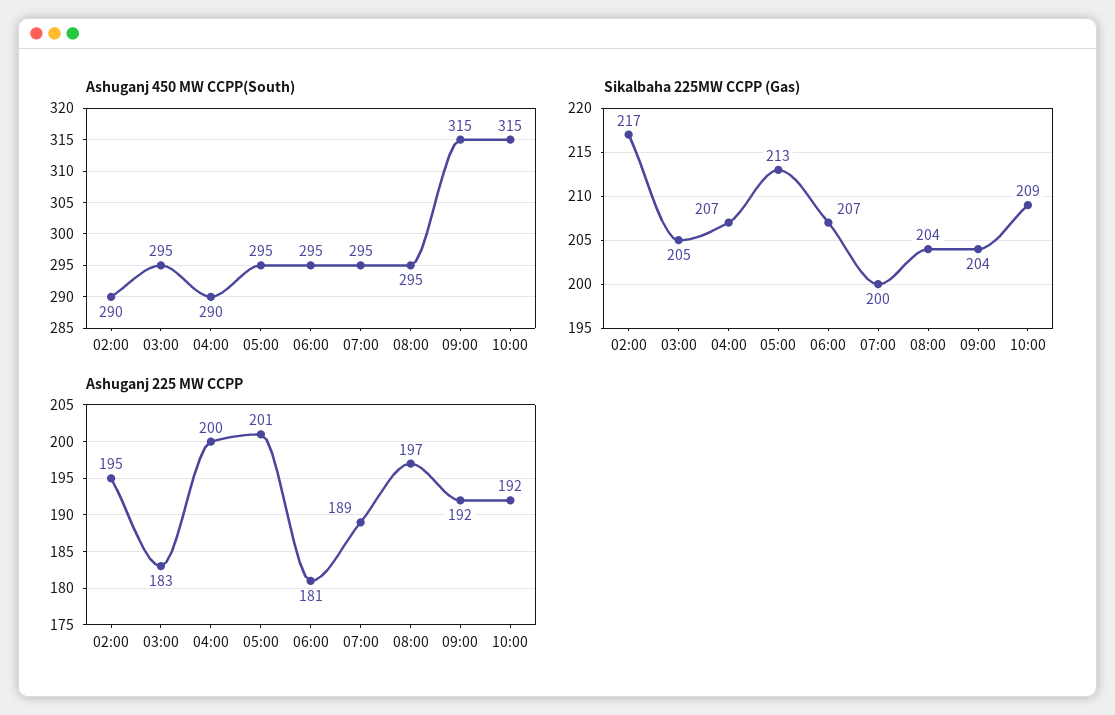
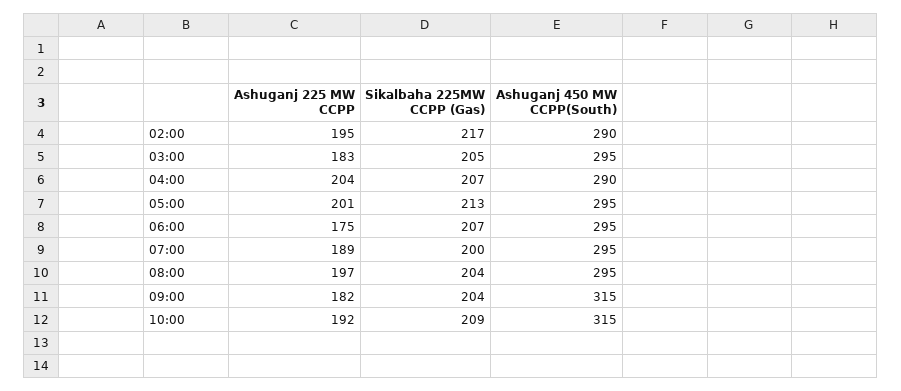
  {
    "Ashuganj 450 MW CCPP(South)": {
      "02:00": 290,
      "03:00": 295,
      "04:00": 290,
      "05:00": 295,
      "06:00": 295,
      "07:00": 295,
      "08:00": 295,
      "09:00": 315,
      "10:00": 315
    },
    "Sikalbaha 225MW CCPP (Gas)": {
      "02:00": 217,
      "03:00": 205,
      "04:00": 207,
      "05:00": 213,
      "06:00": 207,
      "07:00": 200,
      "08:00": 204,
      "09:00": 204,
      "10:00": 209
    },
    "Ashuganj 225 MW CCPP": {
      "02:00": 195,
      "03:00": 183,
-     "04:00": 200,
+     "04:00": 204,
      "05:00": 201,
-     "06:00": 181,
+     "06:00": 175,
      "07:00": 189,
      "08:00": 197,
-     "09:00": 192,
+     "09:00": 182,
      "10:00": 192
    }
  }

